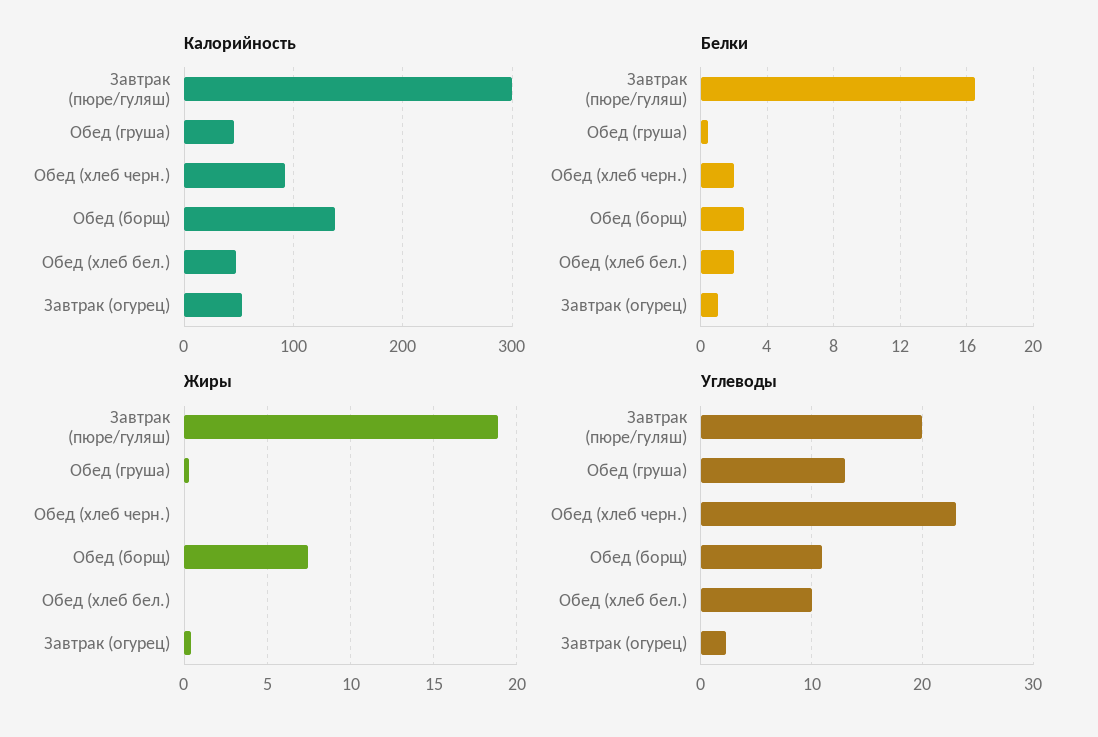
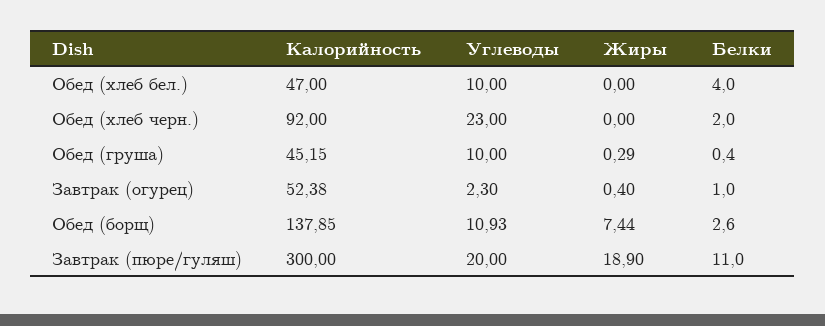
  {
    "Калорийность": {
      "Завтрак (пюре/гуляш)": 300,
      "Обед (груша)": 45.15,
      "Обед (хлеб черн.)": 92,
      "Обед (борщ)": 137.85,
      "Обед (хлеб бел.)": 47,
      "Завтрак (огурец)": 52.38
    },
    "Белки": {
-     "Завтрак (пюре/гуляш)": 16.5,
+     "Завтрак (пюре/гуляш)": 11,
      "Обед (груша)": 0.4,
      "Обед (хлеб черн.)": 2,
      "Обед (борщ)": 2.6,
-     "Обед (хлеб бел.)": 2,
+     "Обед (хлеб бел.)": 4,
      "Завтрак (огурец)": 1
    },
    "Жиры": {
      "Завтрак (пюре/гуляш)": 18.9,
      "Обед (груша)": 0.29,
      "Обед (хлеб черн.)": 0,
      "Обед (борщ)": 7.44,
      "Обед (хлеб бел.)": 0,
      "Завтрак (огурец)": 0.4
    },
    "Углеводы": {
      "Завтрак (пюре/гуляш)": 20,
-     "Обед (груша)": 13,
+     "Обед (груша)": 10,
      "Обед (хлеб черн.)": 23,
      "Обед (борщ)": 10.93,
      "Обед (хлеб бел.)": 10,
      "Завтрак (огурец)": 2.3
    }
  }

